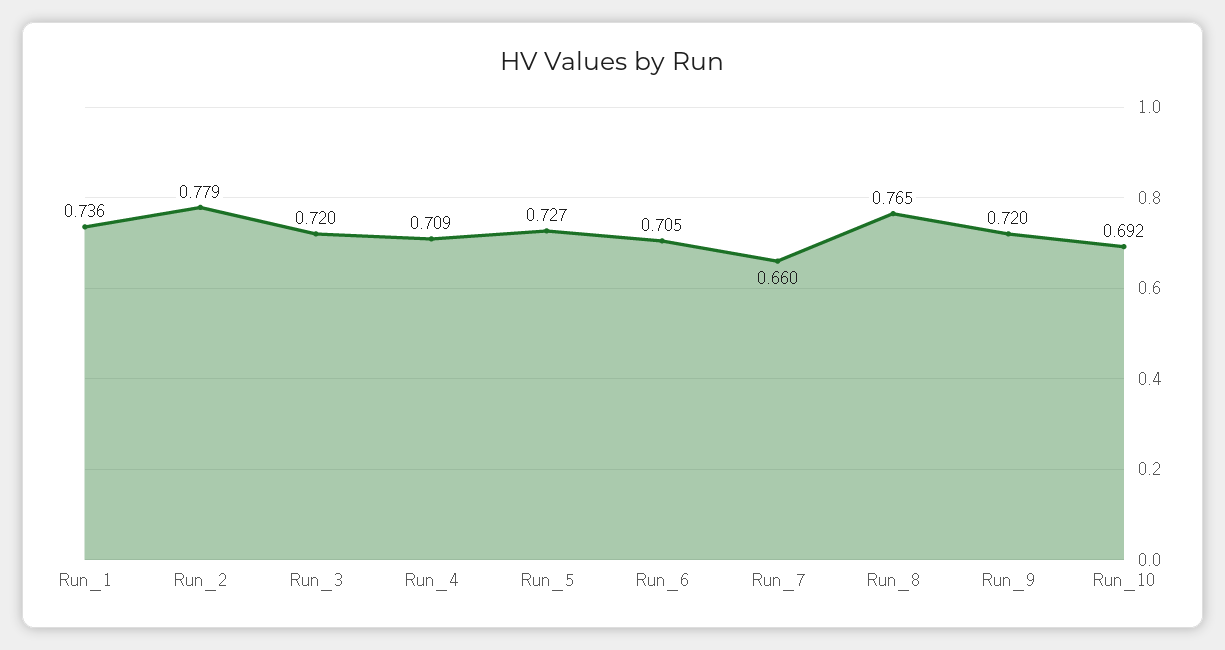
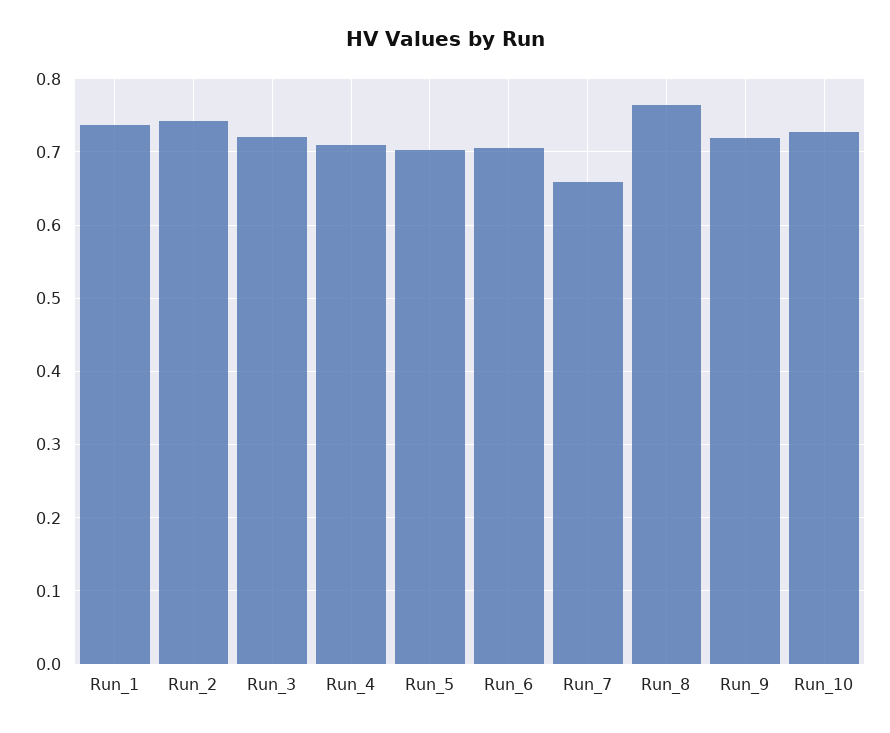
  {
    "Run_1": 0.736,
-   "Run_2": 0.779,
+   "Run_2": 0.74,
    "Run_3": 0.72,
    "Run_4": 0.709,
-   "Run_5": 0.727,
+   "Run_5": 0.7,
    "Run_6": 0.705,
    "Run_7": 0.66,
    "Run_8": 0.765,
    "Run_9": 0.72,
-   "Run_10": 0.692
+   "Run_10": 0.73
  }

